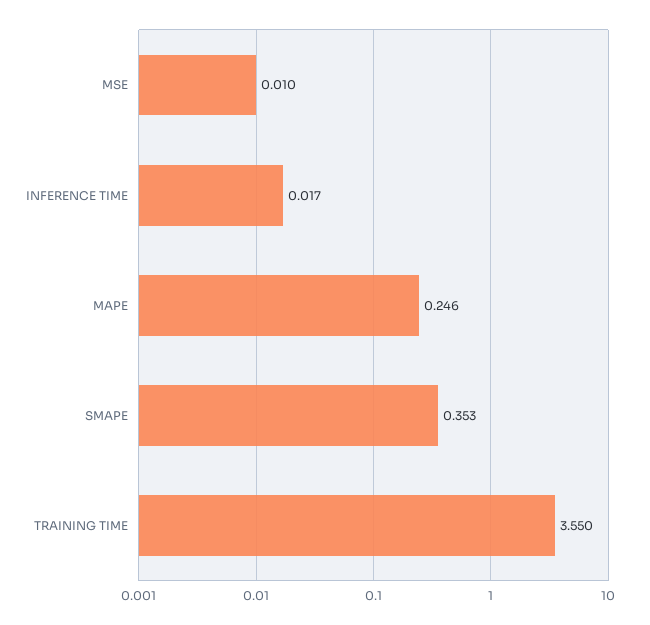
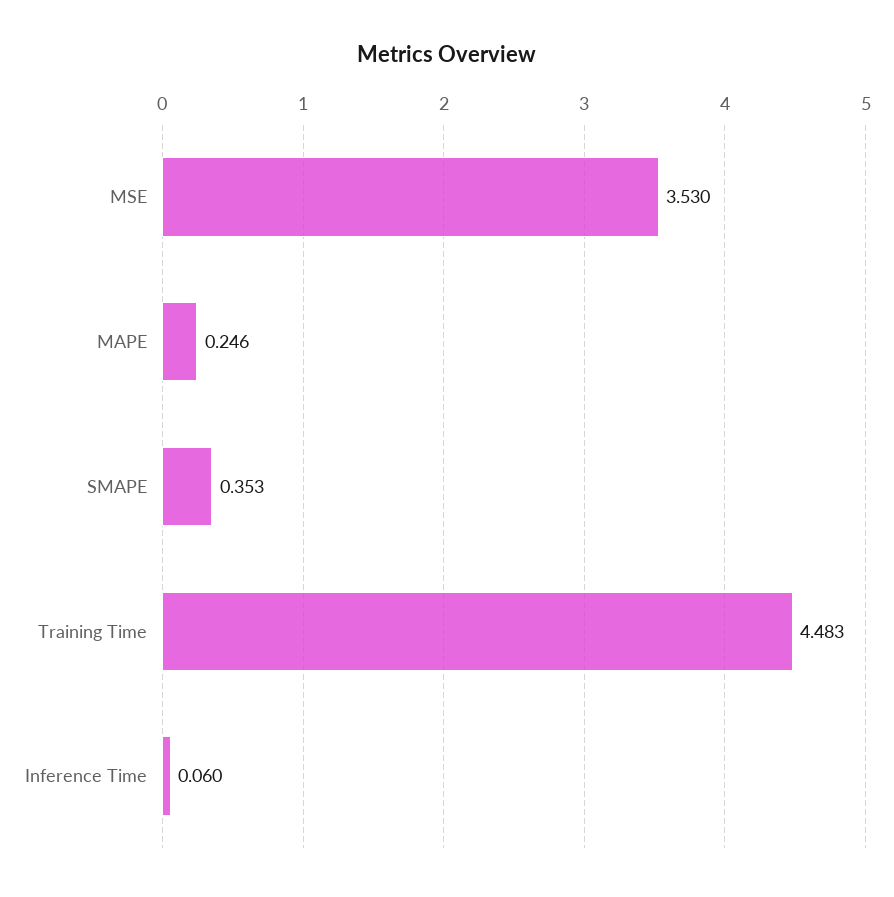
  {
-   "MSE": 0.01,
+   "MSE": 3.53,
-   "INFERENCE TIME": 0.017,
+   "INFERENCE TIME": 0.06,
    "MAPE": 0.246,
    "SMAPE": 0.353,
-   "TRAINING TIME": 3.55
+   "TRAINING TIME": 4.483
  }

